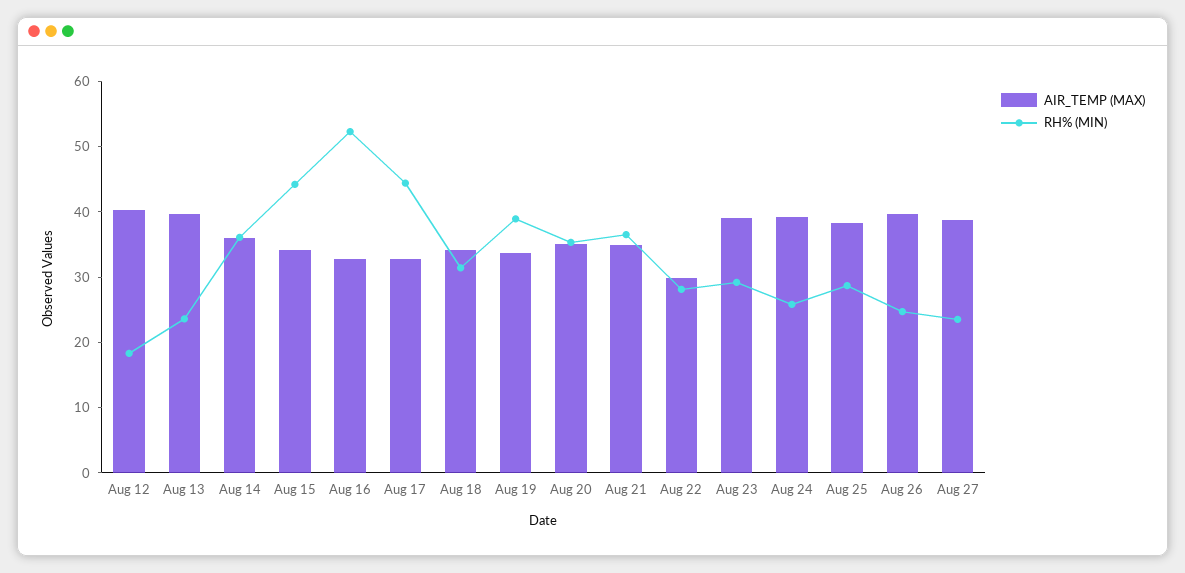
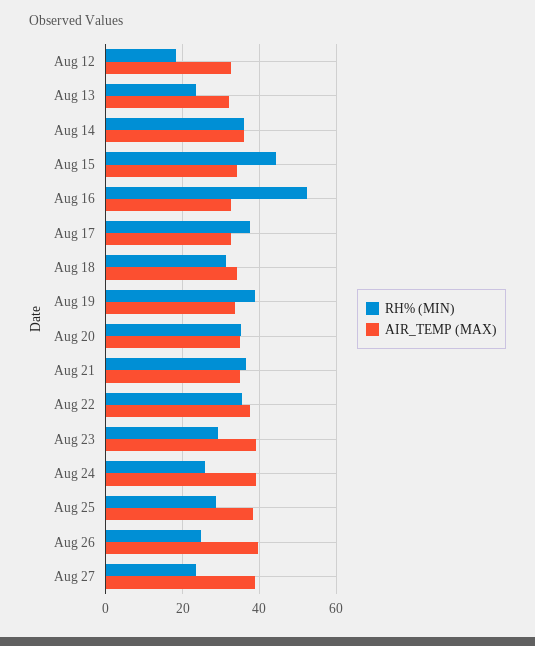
  {
    "AIR_TEMP (MAX)": {
-     "Aug 12": 40,
+     "Aug 12": 32,
-     "Aug 13": 40,
+     "Aug 13": 32,
      "Aug 14": 36,
      "Aug 15": 34,
      "Aug 16": 32,
      "Aug 17": 32,
      "Aug 18": 34,
      "Aug 19": 34,
      "Aug 20": 36,
      "Aug 21": 34,
-     "Aug 22": 30,
+     "Aug 22": 38,
      "Aug 23": 40,
      "Aug 24": 40,
      "Aug 25": 38,
      "Aug 26": 40,
      "Aug 27": 38
    },
    "RH% (MIN)": {
      "Aug 12": 18,
      "Aug 13": 24,
      "Aug 14": 36,
      "Aug 15": 44,
      "Aug 16": 52,
-     "Aug 17": 44,
+     "Aug 17": 38,
      "Aug 18": 32,
      "Aug 19": 38,
      "Aug 20": 36,
      "Aug 21": 36,
-     "Aug 22": 28,
+     "Aug 22": 36,
      "Aug 23": 30,
      "Aug 24": 26,
      "Aug 25": 28,
      "Aug 26": 24,
      "Aug 27": 24
    }
  }

